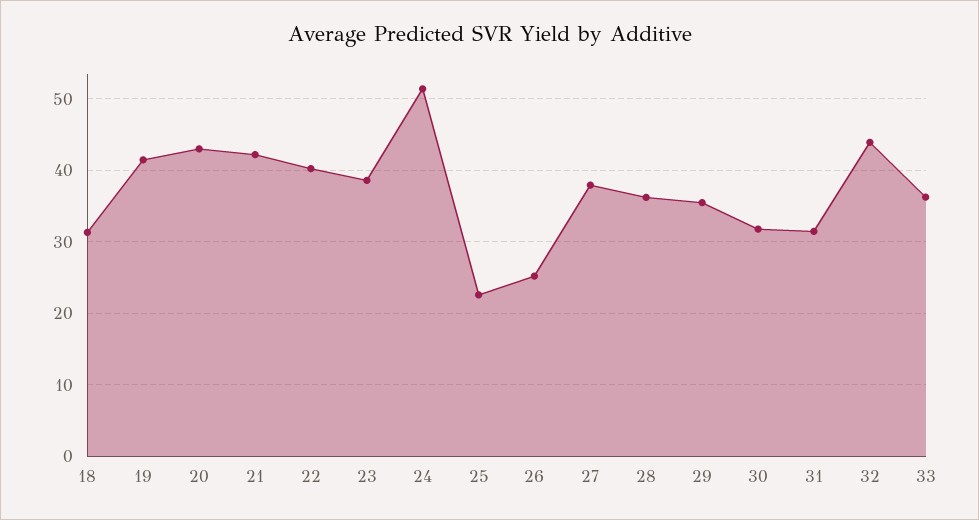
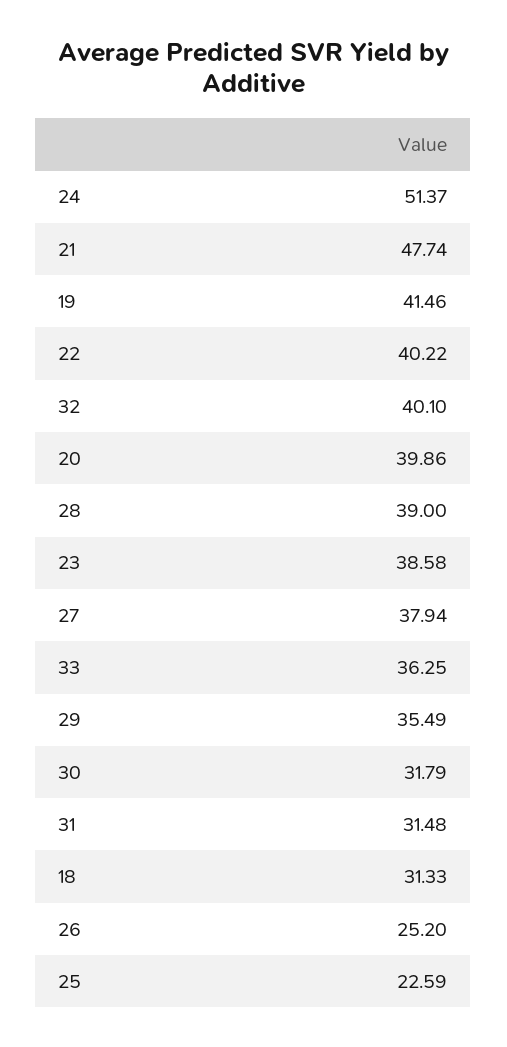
  {
    "18": 31.33,
    "19": 41.46,
-   "20": 43,
+   "20": 39.86,
-   "21": 42,
+   "21": 47.74,
    "22": 40.22,
    "23": 38.58,
    "24": 51.37,
    "25": 22.59,
    "26": 25.2,
    "27": 37.94,
-   "28": 36,
+   "28": 39,
    "29": 35.49,
    "30": 31.79,
    "31": 31.48,
-   "32": 44,
+   "32": 40.1,
    "33": 36.25
  }

